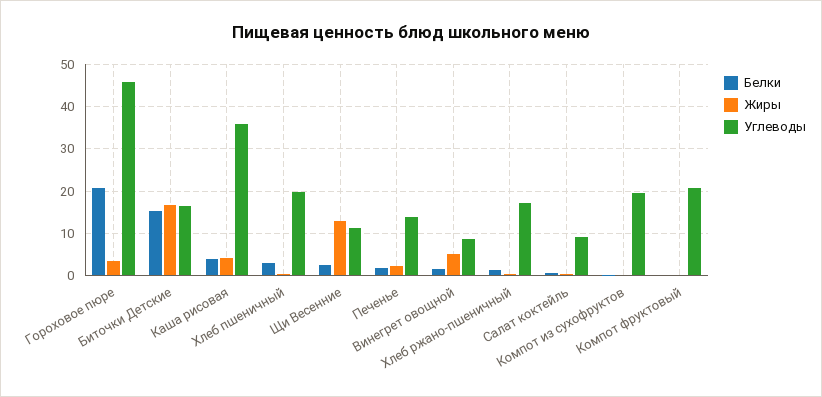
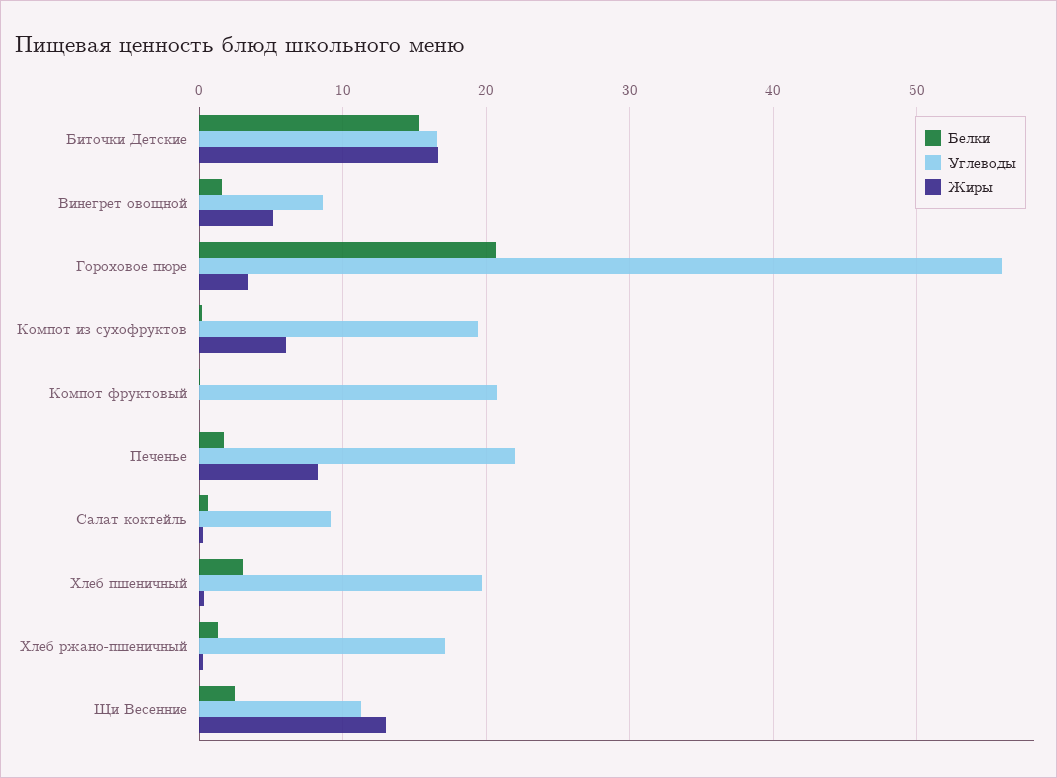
  {
    "Белки": {
      "Гороховое пюре": 21,
      "Биточки Детские": 15,
-     "Каша рисовая": 4,
      "Хлеб пшеничный": 3,
      "Щи Весенние": 3,
      "Печенье": 2,
      "Винегрет овощной": 2,
      "Хлеб ржано-пшеничный": 1,
      "Салат коктейль": 1,
      "Компот из сухофруктов": 0,
      "Компот фруктовый": 0
    },
    "Жиры": {
      "Гороховое пюре": 3,
      "Биточки Детские": 17,
-     "Каша рисовая": 4,
      "Хлеб пшеничный": 0,
      "Щи Весенние": 13,
-     "Печенье": 2,
+     "Печенье": 8,
      "Винегрет овощной": 5,
      "Хлеб ржано-пшеничный": 0,
      "Салат коктейль": 0,
-     "Компот из сухофруктов": 0,
+     "Компот из сухофруктов": 6,
      "Компот фруктовый": 0
    },
    "Углеводы": {
-     "Гороховое пюре": 46,
+     "Гороховое пюре": 56,
      "Биточки Детские": 17,
-     "Каша рисовая": 36,
      "Хлеб пшеничный": 20,
      "Щи Весенние": 11,
-     "Печенье": 14,
+     "Печенье": 22,
      "Винегрет овощной": 9,
      "Хлеб ржано-пшеничный": 17,
      "Салат коктейль": 9,
      "Компот из сухофруктов": 19,
      "Компот фруктовый": 21
    }
  }

